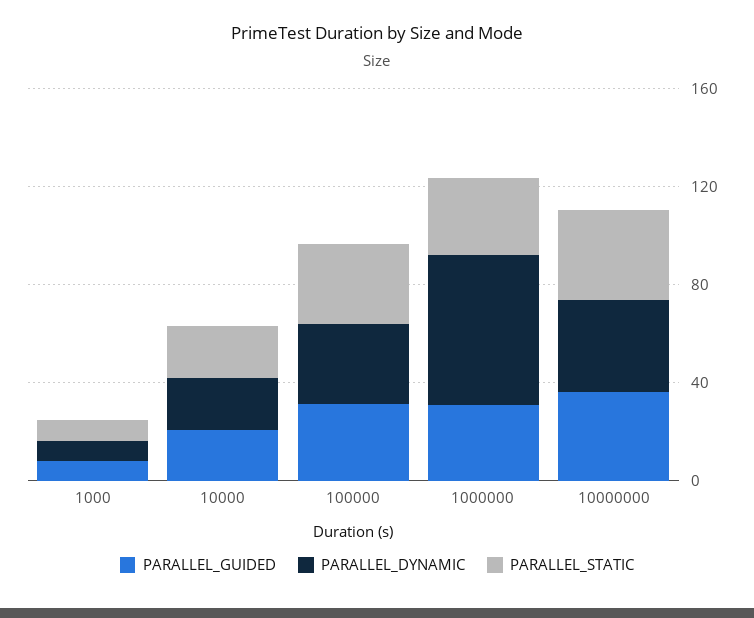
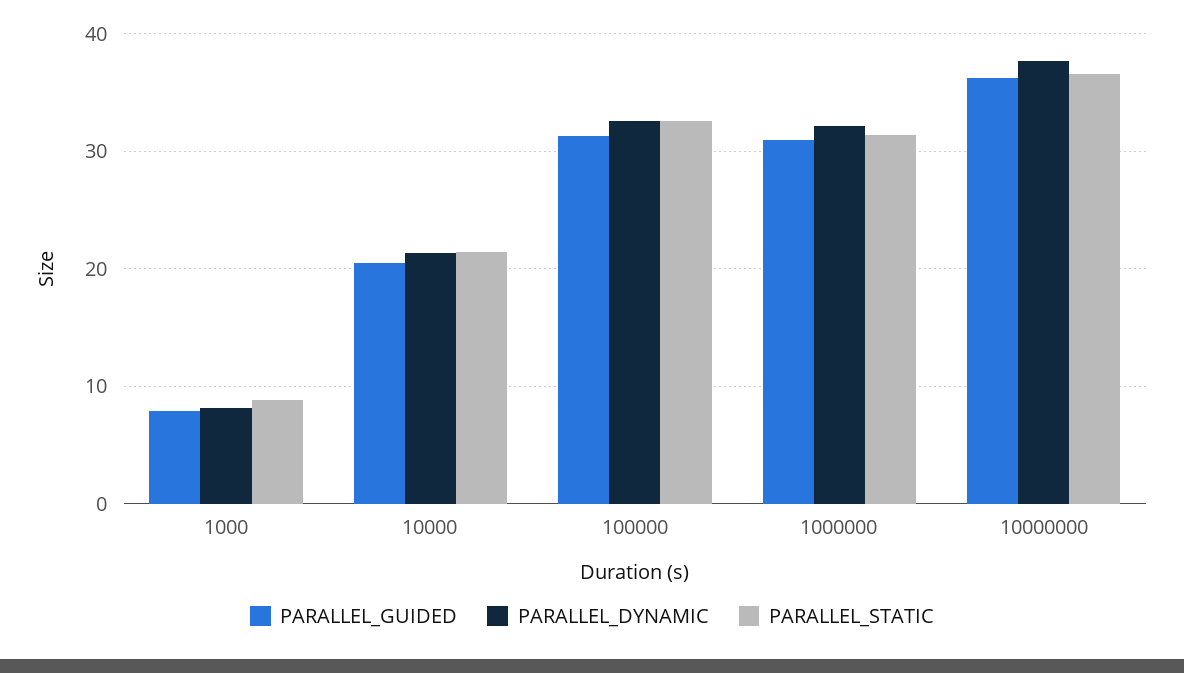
  {
    "PARALLEL_GUIDED": {
      "1000": 8,
      "10000": 20,
      "100000": 31,
      "1000000": 31,
      "10000000": 36
    },
    "PARALLEL_DYNAMIC": {
      "1000": 8,
      "10000": 21,
      "100000": 33,
-     "1000000": 60,
+     "1000000": 32,
      "10000000": 38
    },
    "PARALLEL_STATIC": {
      "1000": 9,
      "10000": 21,
      "100000": 33,
      "1000000": 31,
      "10000000": 37
    }
  }

